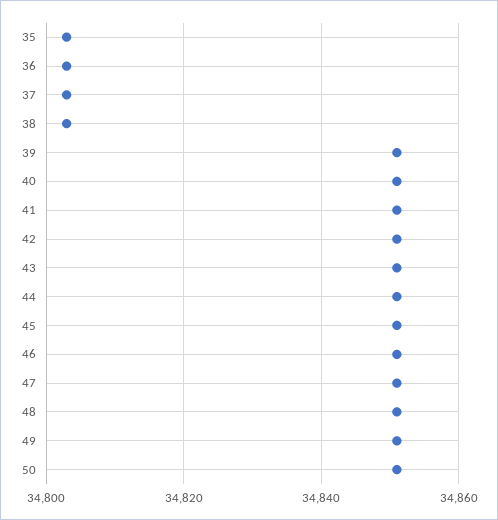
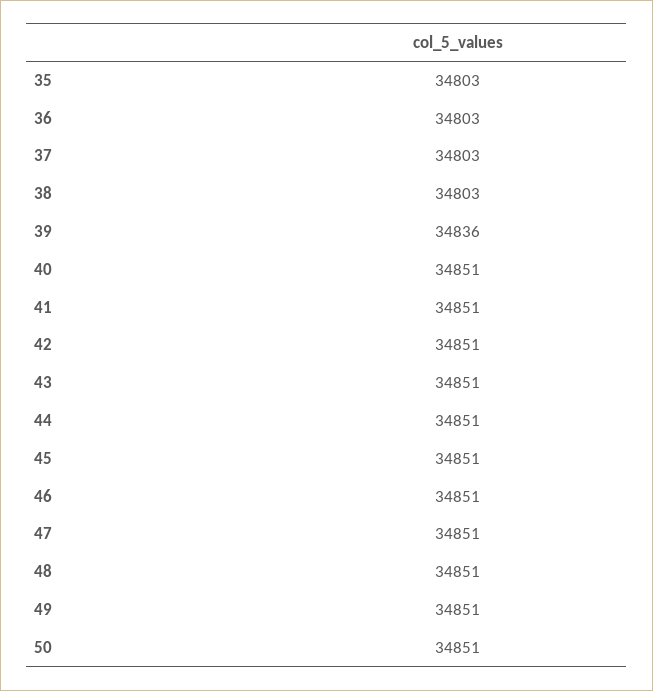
  {
    "35": 34803,
    "36": 34803,
    "37": 34803,
    "38": 34803,
-   "39": 34850,
+   "39": 34836,
    "40": 34851,
    "41": 34851,
    "42": 34851,
    "43": 34851,
    "44": 34851,
    "45": 34851,
    "46": 34851,
    "47": 34851,
    "48": 34851,
    "49": 34851,
    "50": 34851
  }

